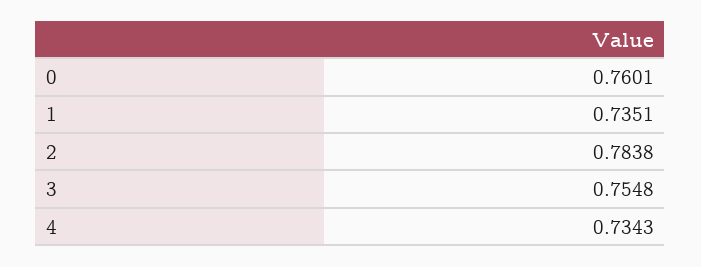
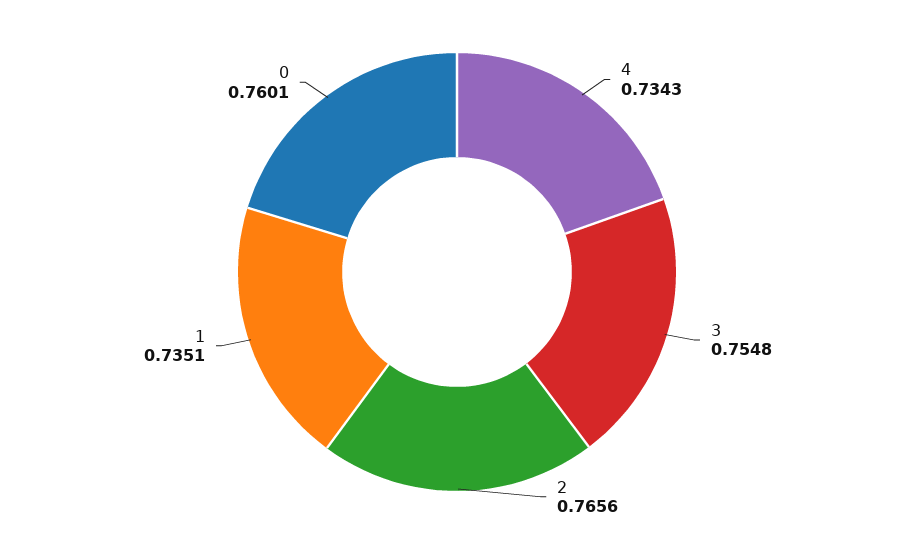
  {
    "0": 0.7601,
    "1": 0.7351,
-   "2": 0.7838,
+   "2": 0.7656,
    "3": 0.7548,
    "4": 0.7343
  }

